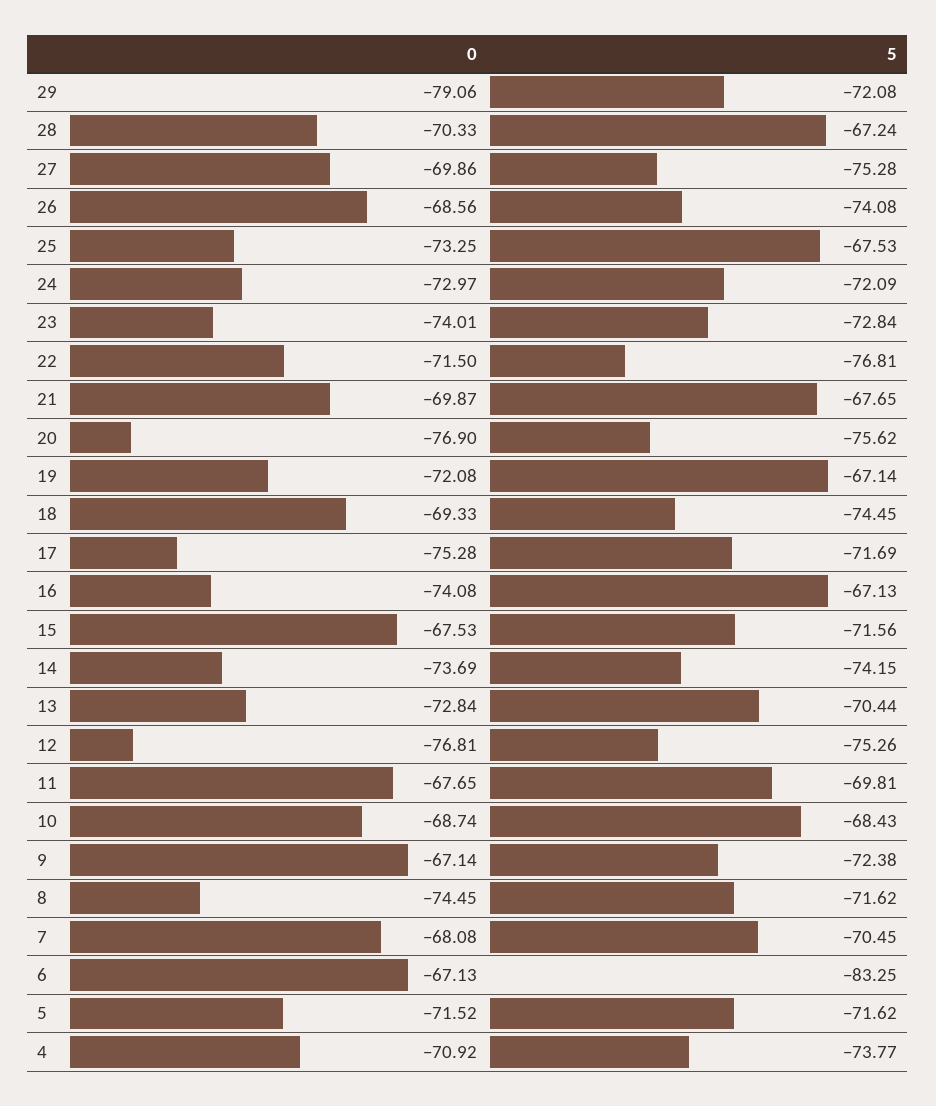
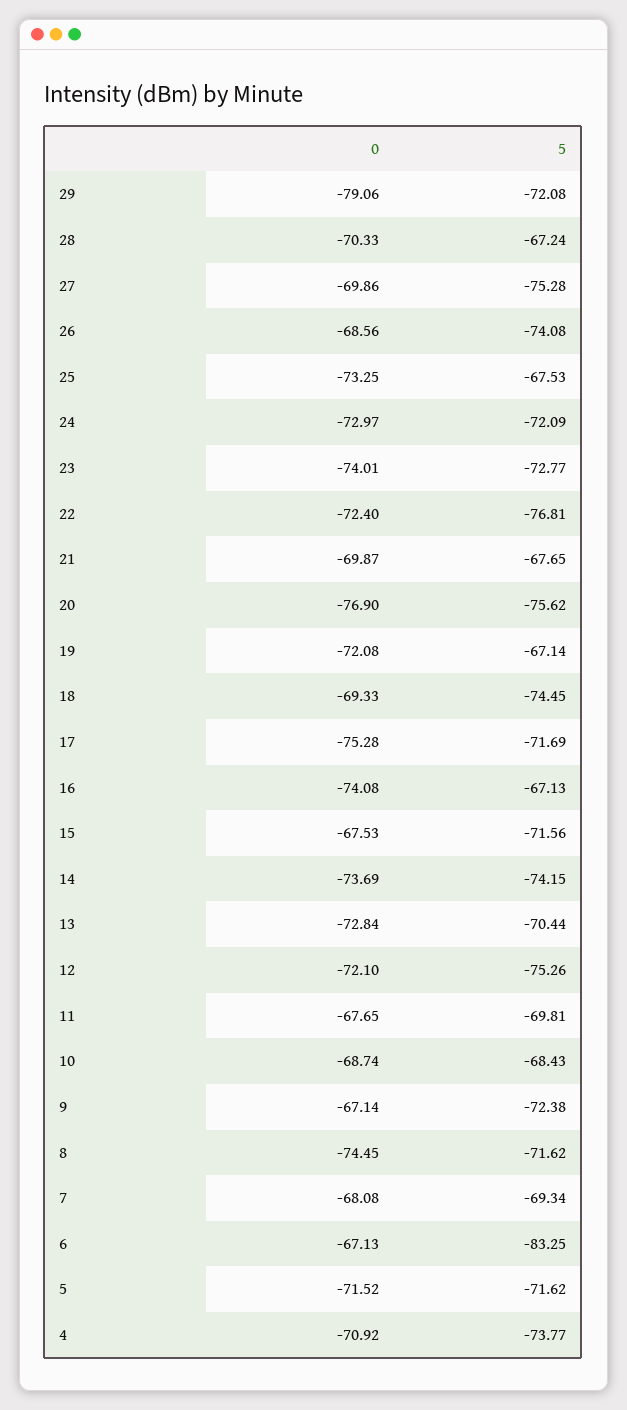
  {
    "0": {
      "29": -79.06,
      "28": -70.33,
      "27": -69.86,
      "26": -68.56,
      "25": -73.25,
      "24": -72.97,
      "23": -74.01,
-     "22": -71.5,
+     "22": -72.4,
      "21": -69.87,
      "20": -76.9,
      "19": -72.08,
      "18": -69.33,
      "17": -75.28,
      "16": -74.08,
      "15": -67.53,
      "14": -73.69,
      "13": -72.84,
-     "12": -76.81,
+     "12": -72.1,
      "11": -67.65,
      "10": -68.74,
      "9": -67.14,
      "8": -74.45,
      "7": -68.08,
      "6": -67.13,
      "5": -71.52,
      "4": -70.92
    },
    "5": {
      "29": -72.08,
      "28": -67.24,
      "27": -75.28,
      "26": -74.08,
      "25": -67.53,
      "24": -72.09,
-     "23": -72.84,
+     "23": -72.77,
      "22": -76.81,
      "21": -67.65,
      "20": -75.62,
      "19": -67.14,
      "18": -74.45,
      "17": -71.69,
      "16": -67.13,
      "15": -71.56,
      "14": -74.15,
      "13": -70.44,
      "12": -75.26,
      "11": -69.81,
      "10": -68.43,
      "9": -72.38,
      "8": -71.62,
-     "7": -70.45,
+     "7": -69.34,
      "6": -83.25,
      "5": -71.62,
      "4": -73.77
    }
  }

